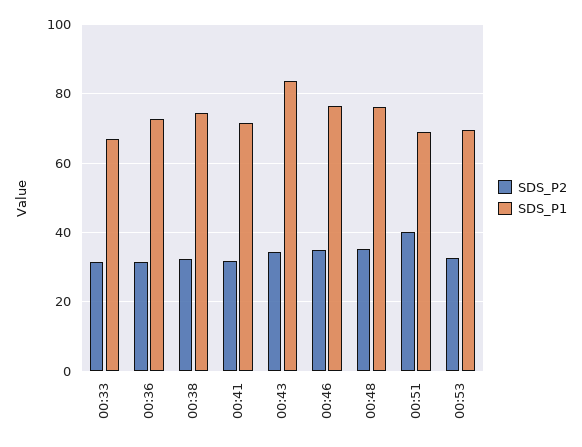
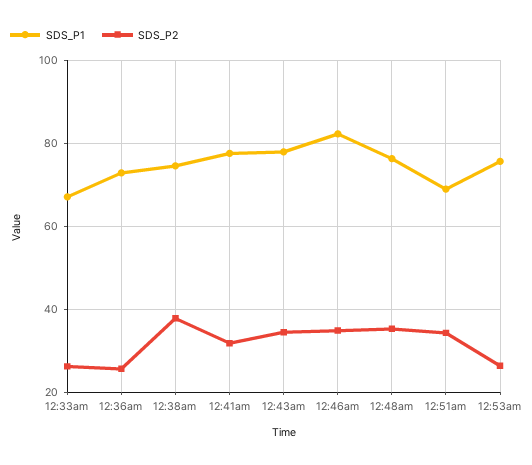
  {
    "SDS_P2": {
-     "00:33": 32,
+     "00:33": 26,
-     "00:36": 32,
+     "00:36": 26,
-     "00:38": 32,
+     "00:38": 38,
      "00:41": 32,
      "00:43": 34,
      "00:46": 34,
      "00:48": 36,
-     "00:51": 40,
+     "00:51": 34,
-     "00:53": 32
+     "00:53": 26
    },
    "SDS_P1": {
      "00:33": 68,
      "00:36": 72,
      "00:38": 74,
-     "00:41": 72,
+     "00:41": 78,
-     "00:43": 84,
+     "00:43": 78,
-     "00:46": 76,
+     "00:46": 82,
      "00:48": 76,
      "00:51": 68,
-     "00:53": 70
+     "00:53": 76
    }
  }

